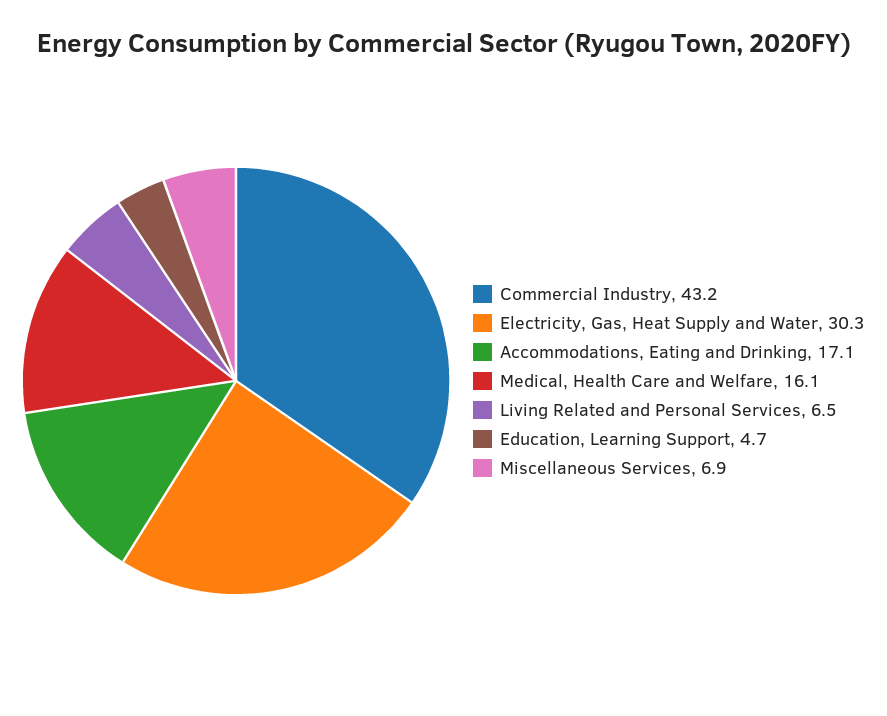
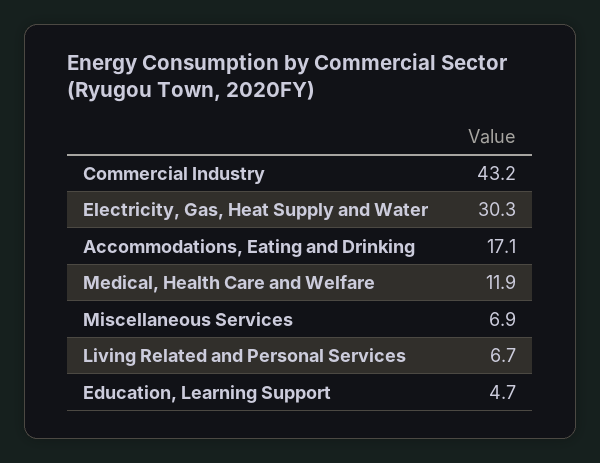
  {
    "Commercial Industry": 43.2,
    "Electricity, Gas, Heat Supply and Water": 30.3,
    "Accommodations, Eating and Drinking": 17.1,
-   "Medical, Health Care and Welfare": 16.1,
+   "Medical, Health Care and Welfare": 11.9,
-   "Living Related and Personal Services": 6.5,
+   "Living Related and Personal Services": 6.7,
    "Education, Learning Support": 4.7,
    "Miscellaneous Services": 6.9
  }

